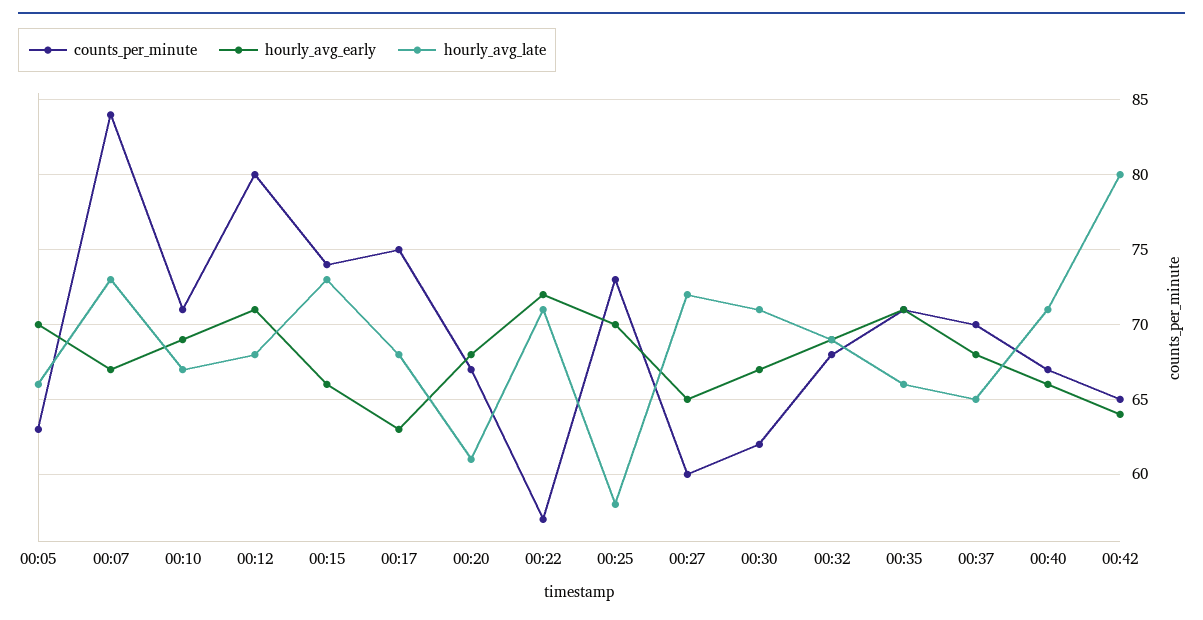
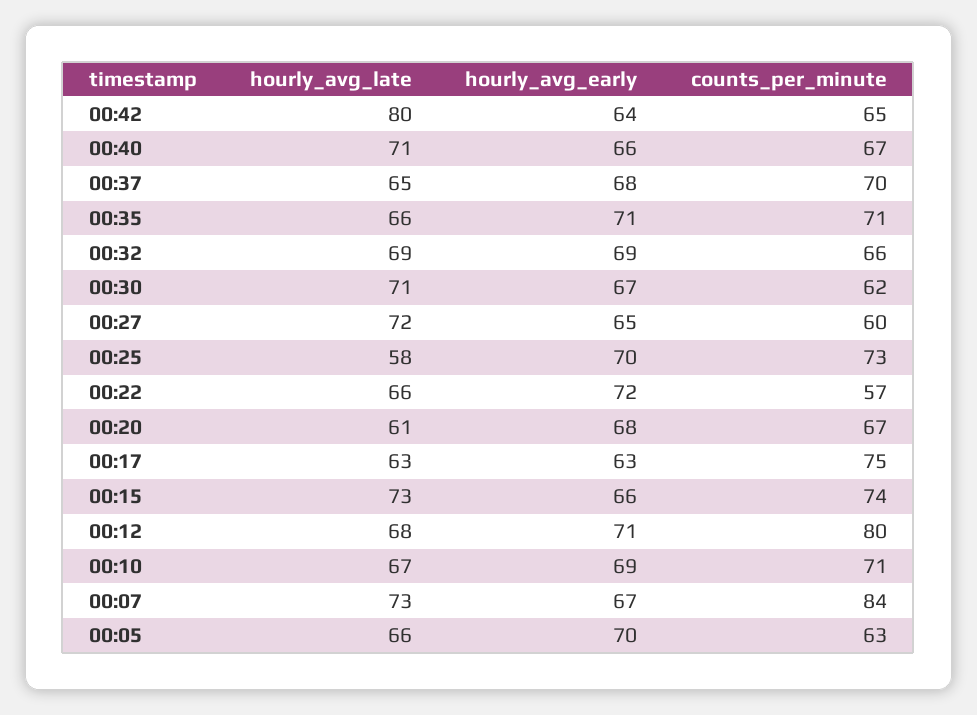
  {
    "counts_per_minute": {
      "00:05": 63,
      "00:07": 84,
      "00:10": 71,
      "00:12": 80,
      "00:15": 74,
      "00:17": 75,
      "00:20": 67,
      "00:22": 57,
      "00:25": 73,
      "00:27": 60,
      "00:30": 62,
-     "00:32": 68,
+     "00:32": 66,
      "00:35": 71,
      "00:37": 70,
      "00:40": 67,
      "00:42": 65
    },
    "hourly_avg_early": {
      "00:05": 70,
      "00:07": 67,
      "00:10": 69,
      "00:12": 71,
      "00:15": 66,
      "00:17": 63,
      "00:20": 68,
      "00:22": 72,
      "00:25": 70,
      "00:27": 65,
      "00:30": 67,
      "00:32": 69,
      "00:35": 71,
      "00:37": 68,
      "00:40": 66,
      "00:42": 64
    },
    "hourly_avg_late": {
      "00:05": 66,
      "00:07": 73,
      "00:10": 67,
      "00:12": 68,
      "00:15": 73,
-     "00:17": 68,
+     "00:17": 63,
      "00:20": 61,
-     "00:22": 71,
+     "00:22": 66,
      "00:25": 58,
      "00:27": 72,
      "00:30": 71,
      "00:32": 69,
      "00:35": 66,
      "00:37": 65,
      "00:40": 71,
      "00:42": 80
    }
  }

